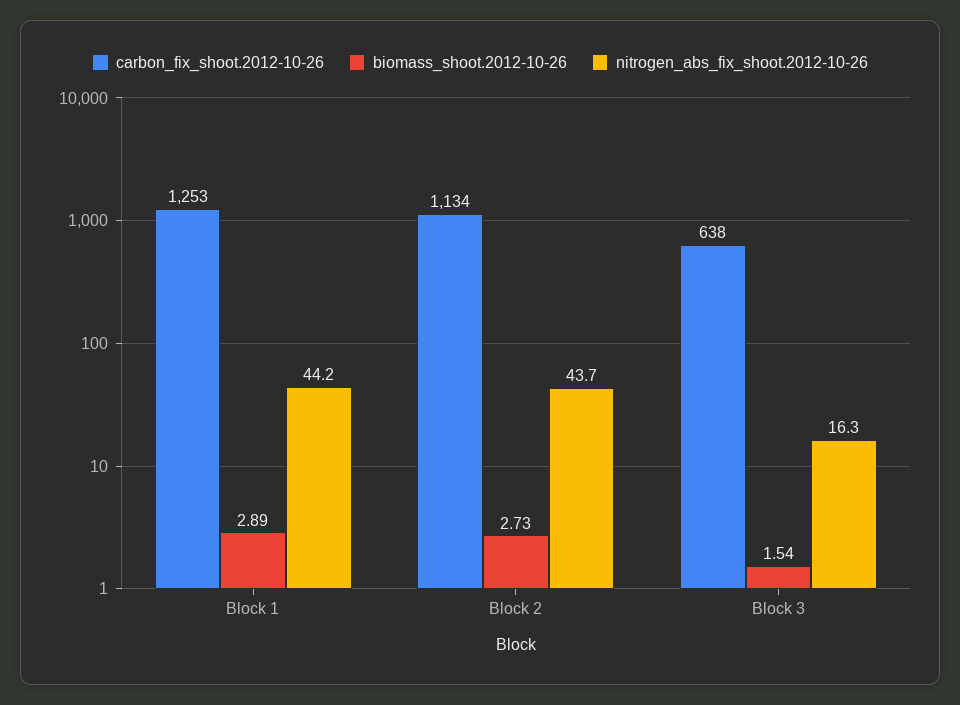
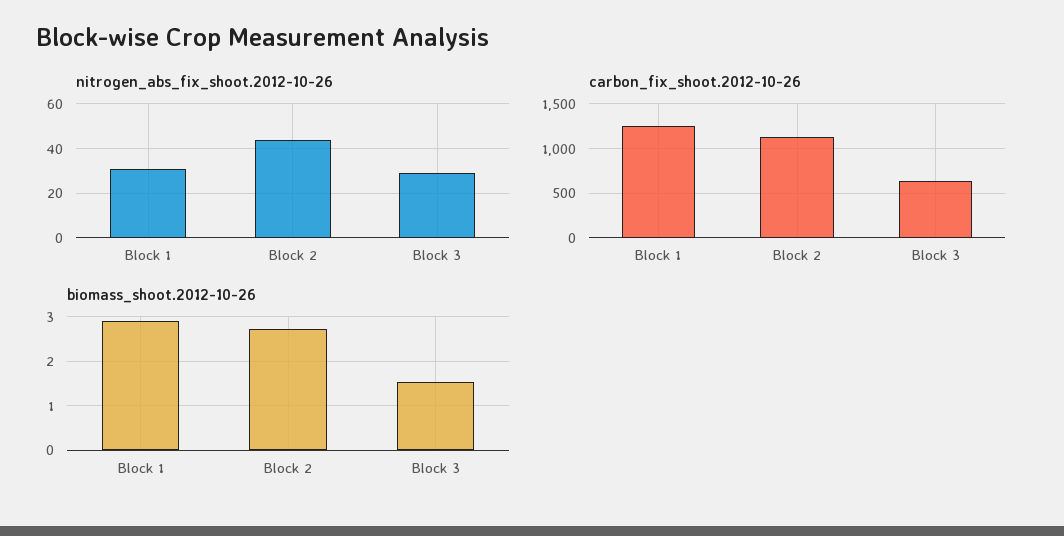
  {
    "carbon_fix_shoot.2012-10-26": {
      "Block 1": 1253,
      "Block 2": 1134,
      "Block 3": 638
    },
    "biomass_shoot.2012-10-26": {
      "Block 1": 2.89,
      "Block 2": 2.73,
      "Block 3": 1.54
    },
    "nitrogen_abs_fix_shoot.2012-10-26": {
-     "Block 1": 44.2,
+     "Block 1": 30,
      "Block 2": 43.7,
-     "Block 3": 16.3
+     "Block 3": 30
    }
  }

